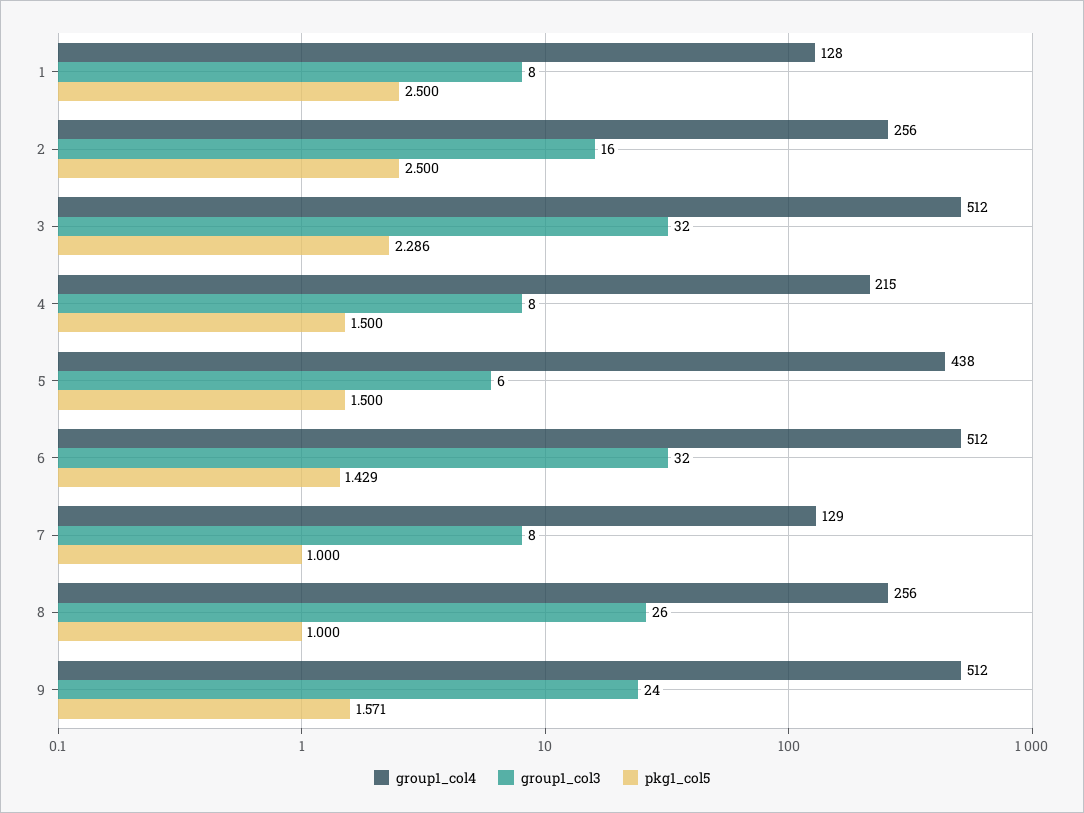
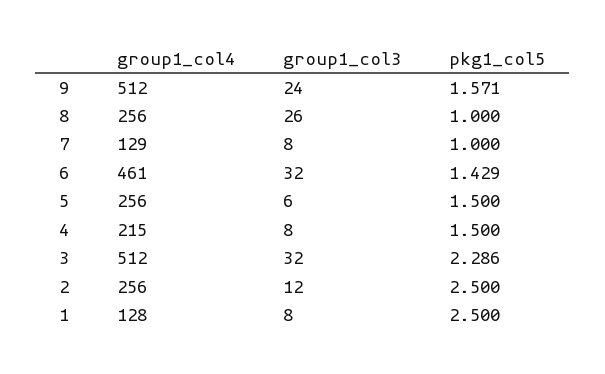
  {
    "group1_col4": {
      "1": 128,
      "2": 256,
      "3": 512,
      "4": 215,
-     "5": 438,
+     "5": 256,
-     "6": 512,
+     "6": 461,
      "7": 129,
      "8": 256,
      "9": 512
    },
    "group1_col3": {
      "1": 8,
-     "2": 16,
+     "2": 12,
      "3": 32,
      "4": 8,
      "5": 6,
      "6": 32,
      "7": 8,
      "8": 26,
      "9": 24
    },
    "pkg1_col5": {
      "1": 2.5,
      "2": 2.5,
      "3": 2.286,
      "4": 1.5,
      "5": 1.5,
      "6": 1.429,
      "7": 1,
      "8": 1,
      "9": 1.571
    }
  }

